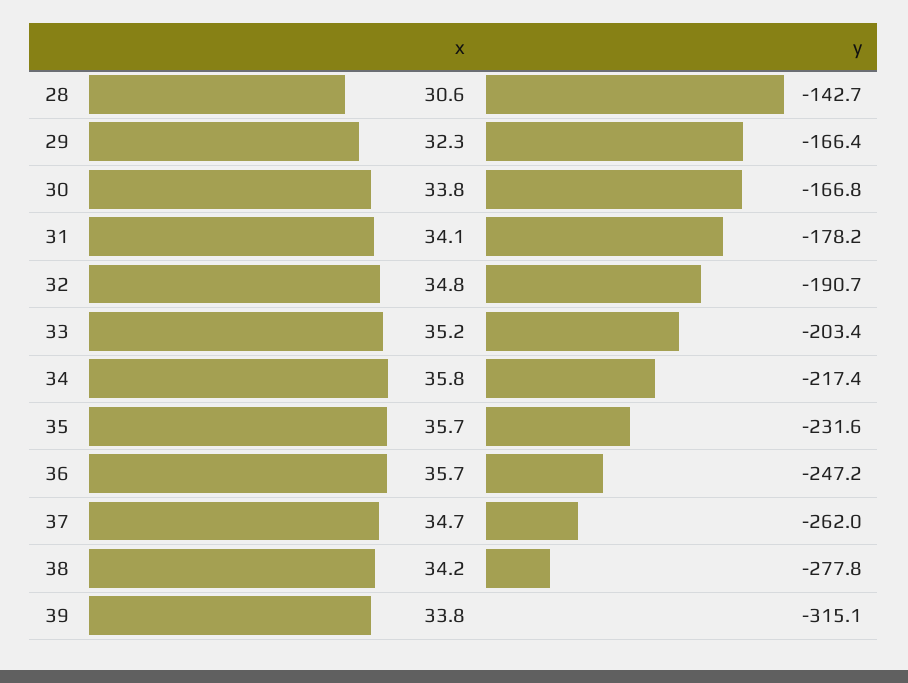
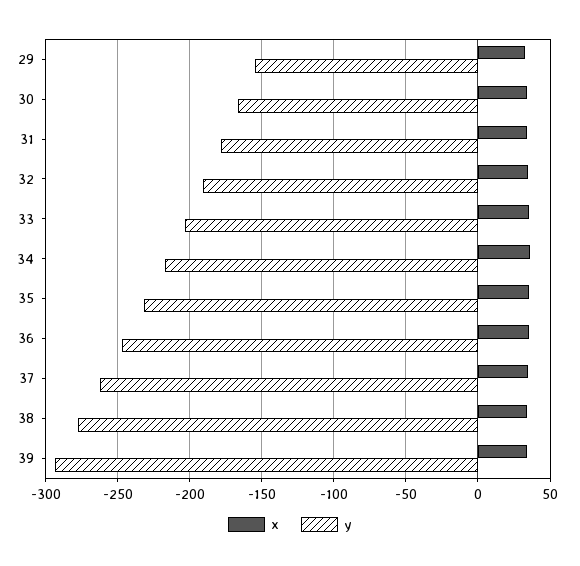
  {
    "x": {
-     "28": 30.6,
      "29": 32.3,
      "30": 33.8,
      "31": 34.1,
      "32": 34.8,
      "33": 35.2,
      "34": 35.8,
      "35": 35.7,
      "36": 35.7,
      "37": 34.7,
      "38": 34.2,
      "39": 33.8
    },
    "y": {
-     "28": -142.7,
-     "29": -166.4,
+     "29": -155,
      "30": -166.8,
      "31": -178.2,
      "32": -190.7,
      "33": -203.4,
      "34": -217.4,
      "35": -231.6,
      "36": -247.2,
      "37": -262,
      "38": -277.8,
-     "39": -315.1
+     "39": -295
    }
  }

